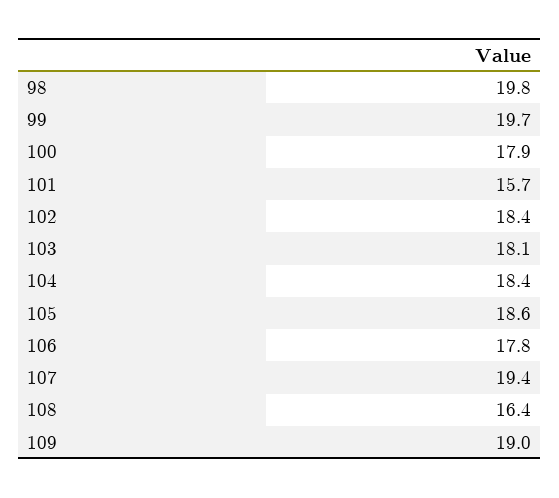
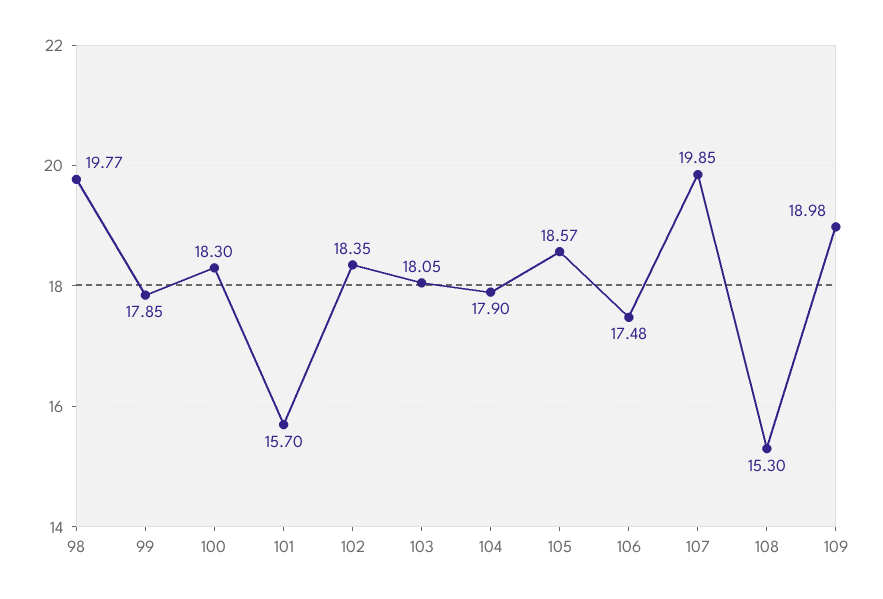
  {
    "98": 19.77,
-   "99": 19.7,
+   "99": 17.85,
-   "100": 17.9,
+   "100": 18.3,
    "101": 15.7,
    "102": 18.35,
    "103": 18.05,
-   "104": 18.4,
+   "104": 17.9,
    "105": 18.57,
-   "106": 17.8,
+   "106": 17.48,
-   "107": 19.4,
+   "107": 19.85,
-   "108": 16.4,
+   "108": 15.3,
    "109": 18.98
  }

